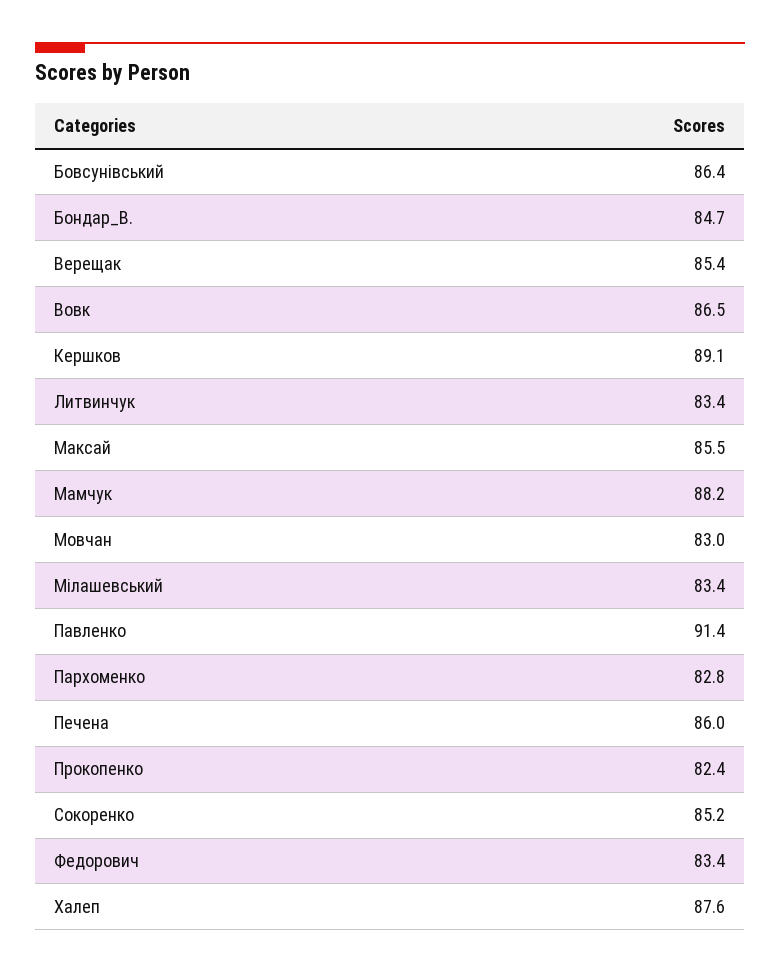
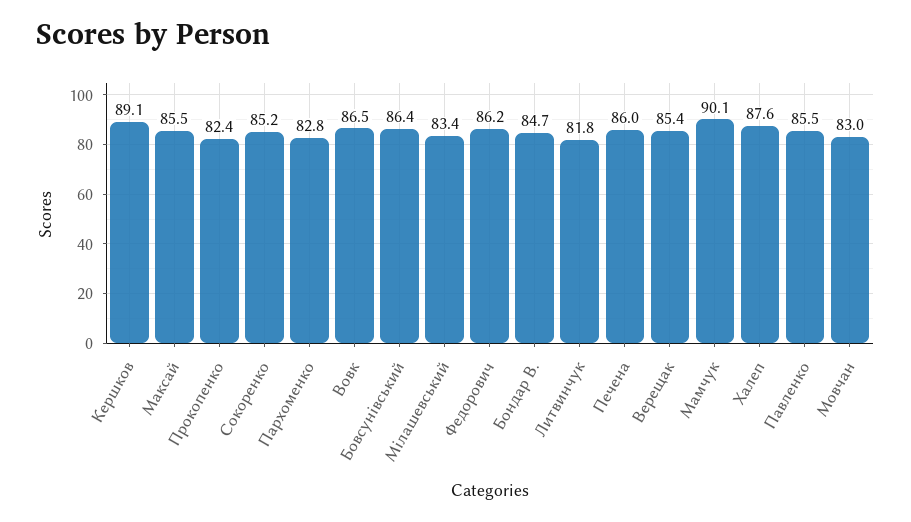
  {
    "Бовсунівський": 86.4,
    "Бондар_В.": 84.7,
    "Верещак": 85.4,
    "Вовк": 86.5,
    "Кершков": 89.1,
-   "Литвинчук": 83.4,
+   "Литвинчук": 81.8,
    "Максай": 85.5,
-   "Мамчук": 88.2,
+   "Мамчук": 90.1,
    "Мовчан": 83,
    "Мілашевський": 83.4,
-   "Павленко": 91.4,
+   "Павленко": 85.5,
    "Пархоменко": 82.8,
    "Печена": 86,
    "Прокопенко": 82.4,
    "Сокоренко": 85.2,
-   "Федорович": 83.4,
+   "Федорович": 86.2,
    "Халеп": 87.6
  }

